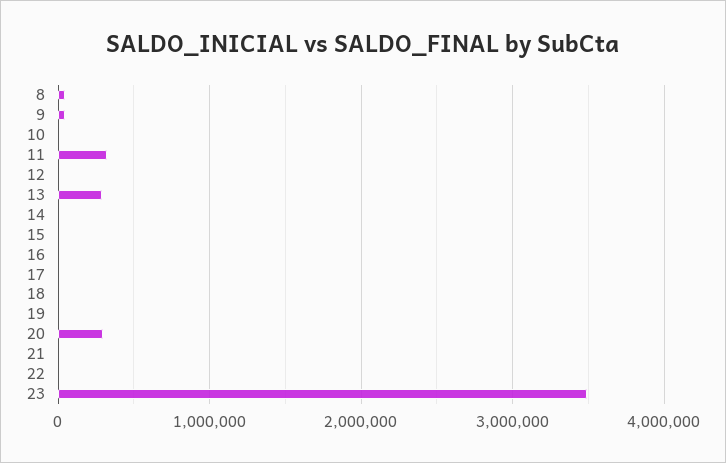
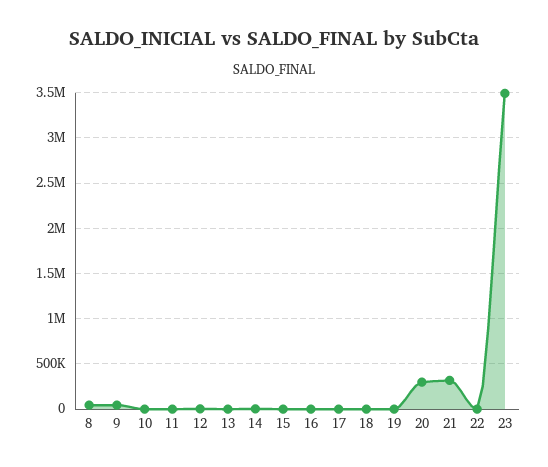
  {
    "8": 0,
    "9": 0,
    "10": 0,
-   "11": 300000,
+   "11": 0,
    "12": 0,
-   "13": 300000,
+   "13": 0,
    "14": 0,
    "15": 0,
    "16": 0,
    "17": 0,
    "18": 0,
    "19": 0,
    "20": 300000,
-   "21": 0,
+   "21": 300000,
    "22": 0,
    "23": 3500000
  }

